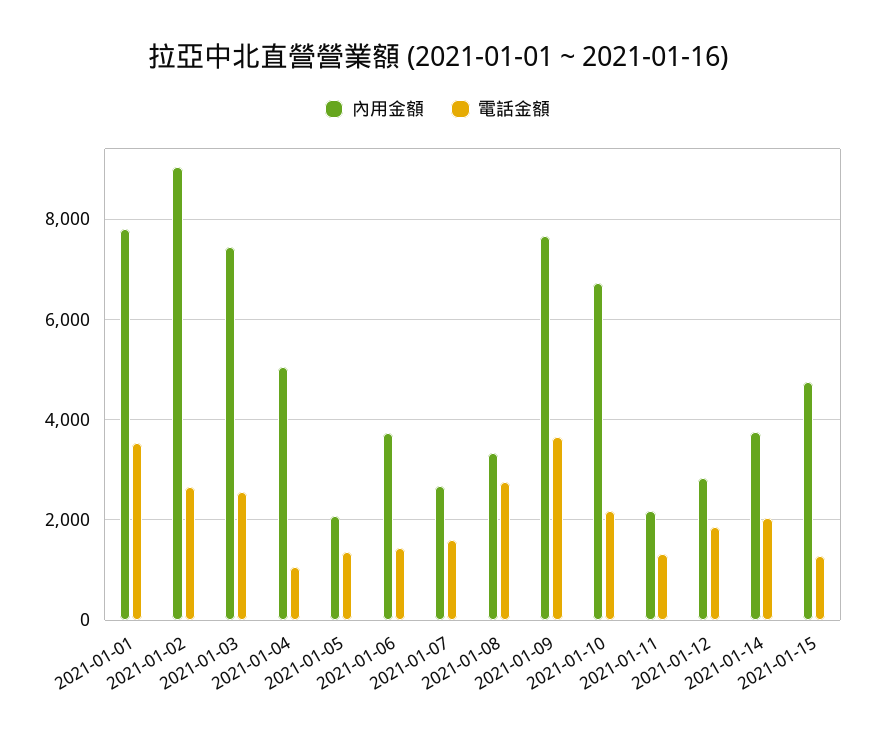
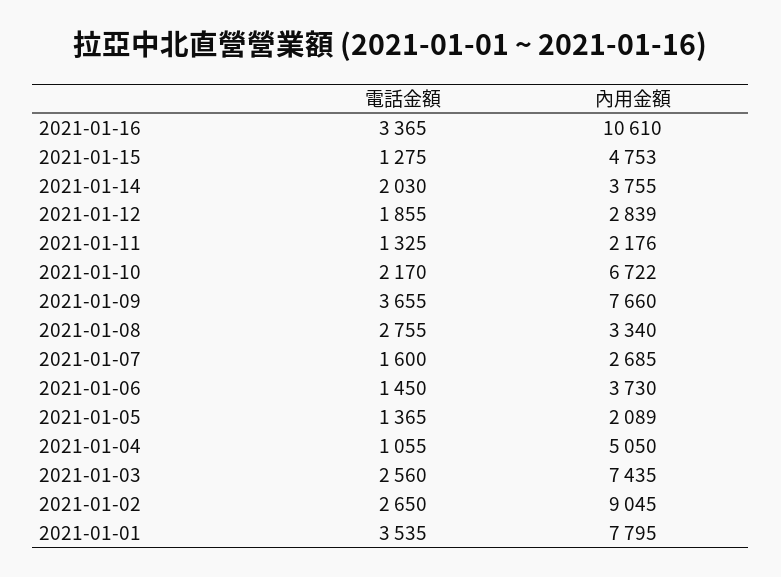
  {
    "內用金額": {
      "2021-01-01": 7795,
      "2021-01-02": 9045,
      "2021-01-03": 7435,
      "2021-01-04": 5050,
      "2021-01-05": 2089,
      "2021-01-06": 3730,
      "2021-01-07": 2685,
      "2021-01-08": 3340,
      "2021-01-09": 7660,
      "2021-01-10": 6722,
      "2021-01-11": 2176,
      "2021-01-12": 2839,
      "2021-01-14": 3755,
-     "2021-01-15": 4753
+     "2021-01-15": 4753,
+     "2021-01-16": 10610
    },
    "電話金額": {
      "2021-01-01": 3535,
      "2021-01-02": 2650,
      "2021-01-03": 2560,
      "2021-01-04": 1055,
      "2021-01-05": 1365,
      "2021-01-06": 1450,
      "2021-01-07": 1600,
      "2021-01-08": 2755,
      "2021-01-09": 3655,
      "2021-01-10": 2170,
      "2021-01-11": 1325,
      "2021-01-12": 1855,
      "2021-01-14": 2030,
-     "2021-01-15": 1275
+     "2021-01-15": 1275,
+     "2021-01-16": 3365
    }
  }

